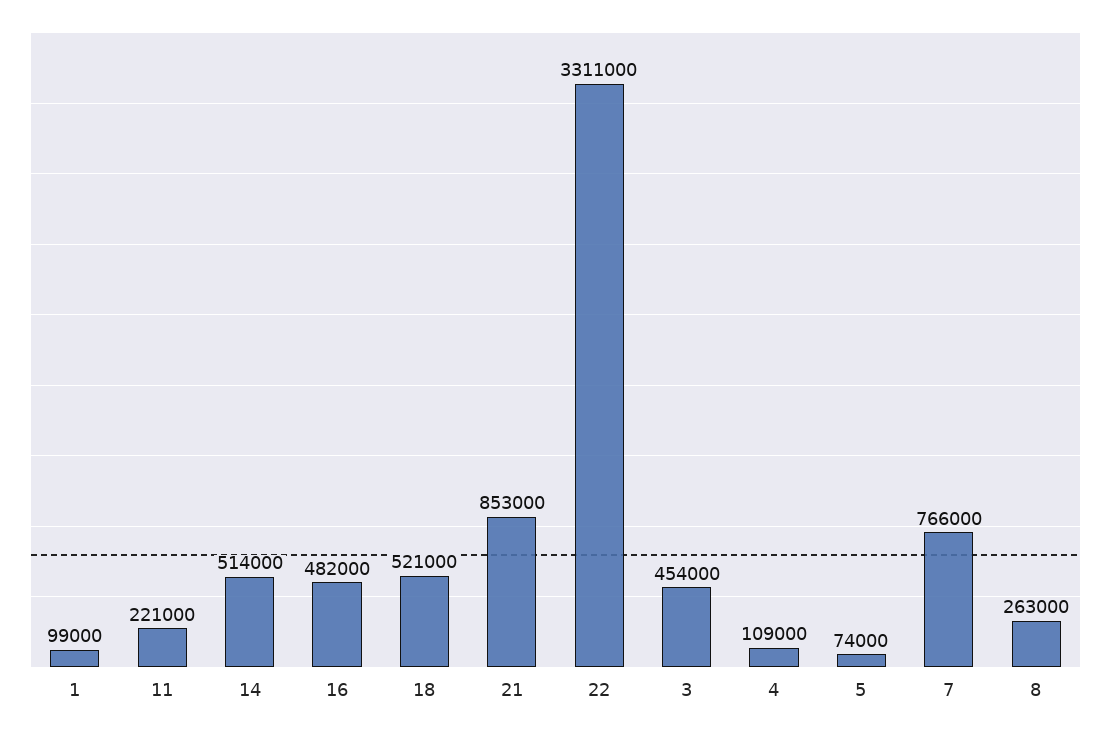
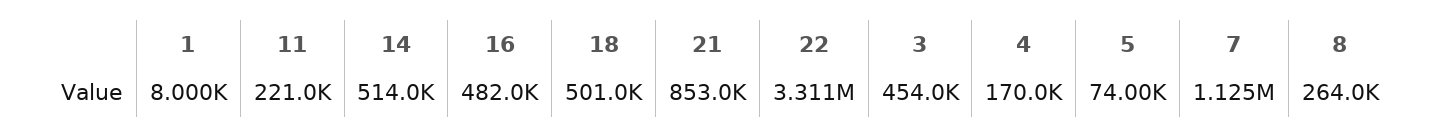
  {
-   "1": 99000,
+   "1": 8000,
    "11": 221000,
    "14": 514000,
    "16": 482000,
-   "18": 521000,
+   "18": 501000,
    "21": 853000,
    "22": 3311000,
    "3": 454000,
-   "4": 109000,
+   "4": 170000,
    "5": 74000,
-   "7": 766000,
+   "7": 1125000,
-   "8": 263000
+   "8": 264000
  }

